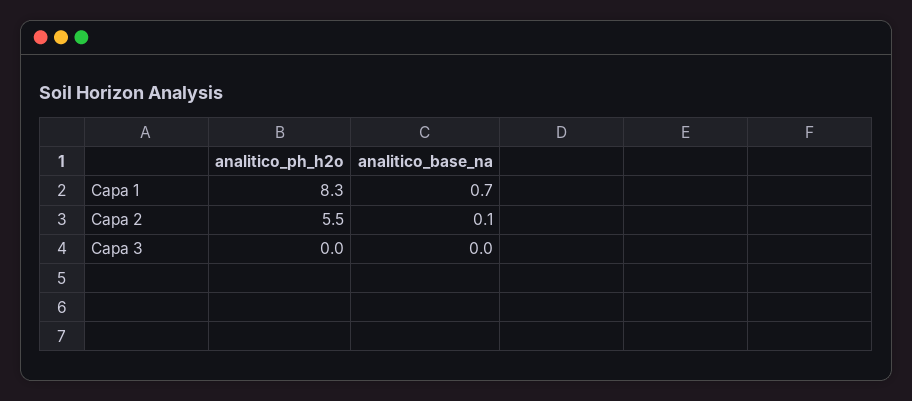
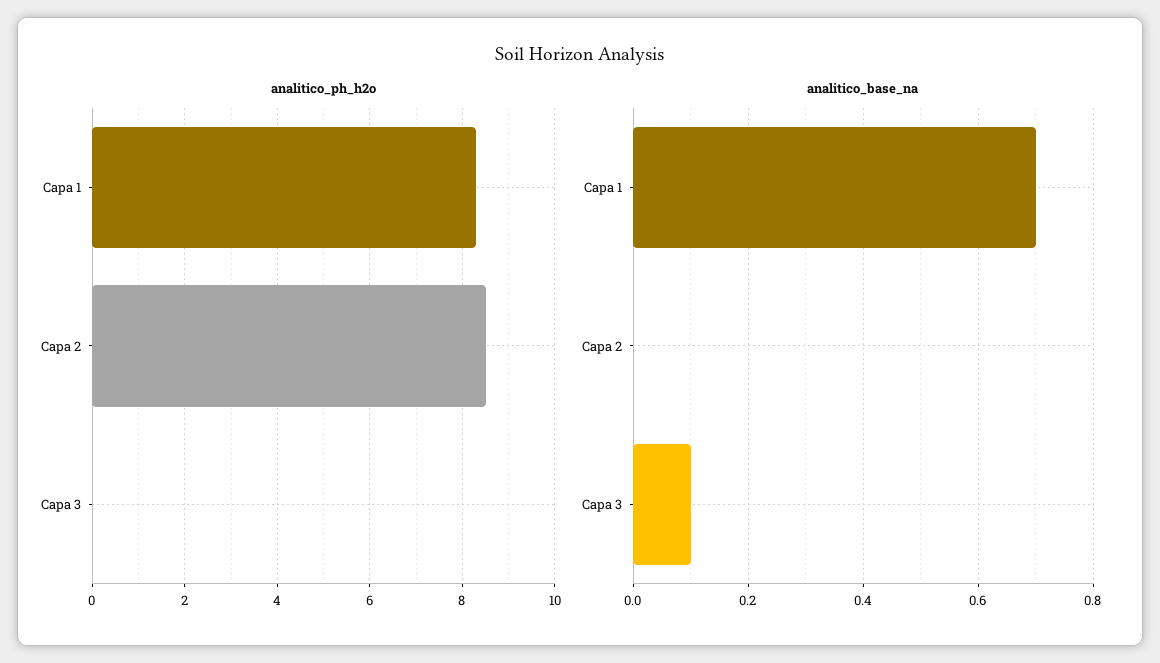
  {
    "analitico_ph_h2o": {
      "Capa 1": 8.3,
-     "Capa 2": 5.5,
+     "Capa 2": 8.5,
      "Capa 3": 0
    },
    "analitico_base_na": {
      "Capa 1": 0.7,
-     "Capa 2": 0.1,
+     "Capa 2": 0,
-     "Capa 3": 0
+     "Capa 3": 0.1
    }
  }

